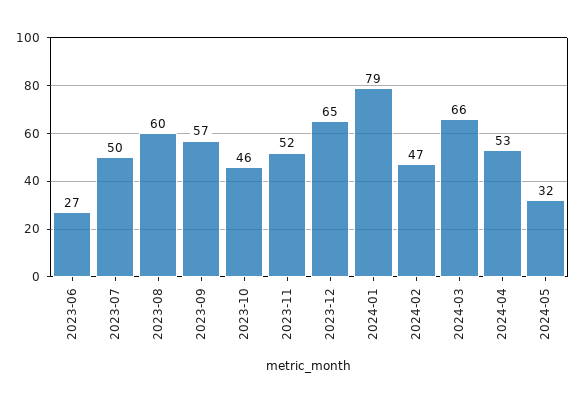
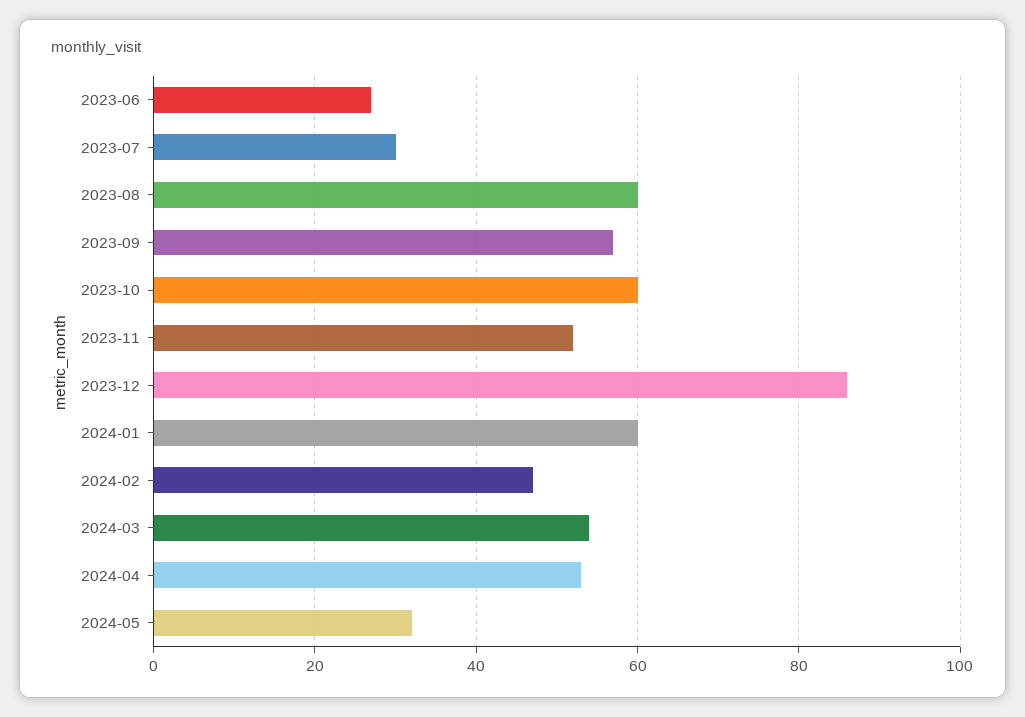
  {
    "2023-06": 27,
-   "2023-07": 50,
+   "2023-07": 30,
    "2023-08": 60,
    "2023-09": 57,
-   "2023-10": 46,
+   "2023-10": 60,
    "2023-11": 52,
-   "2023-12": 65,
+   "2023-12": 85,
-   "2024-01": 79,
+   "2024-01": 60,
    "2024-02": 47,
-   "2024-03": 66,
+   "2024-03": 55,
    "2024-04": 53,
    "2024-05": 32
  }

